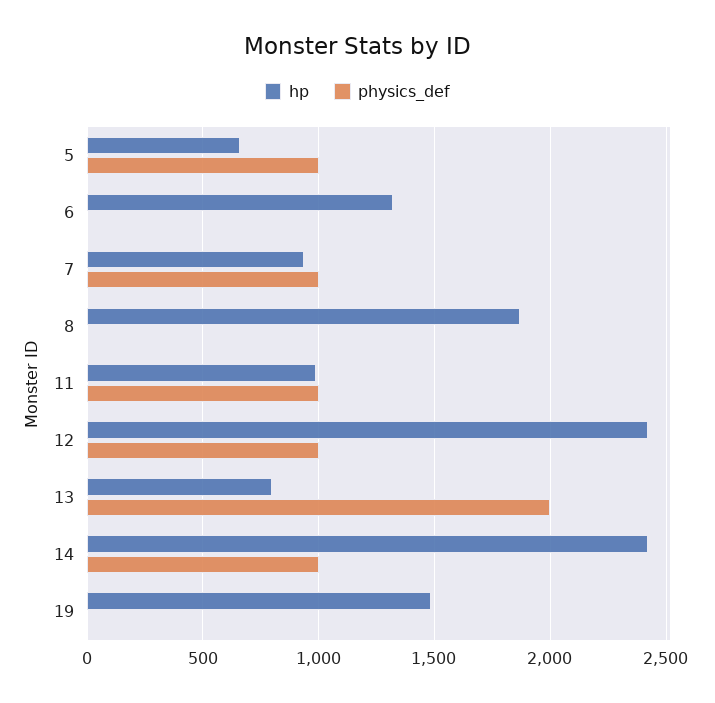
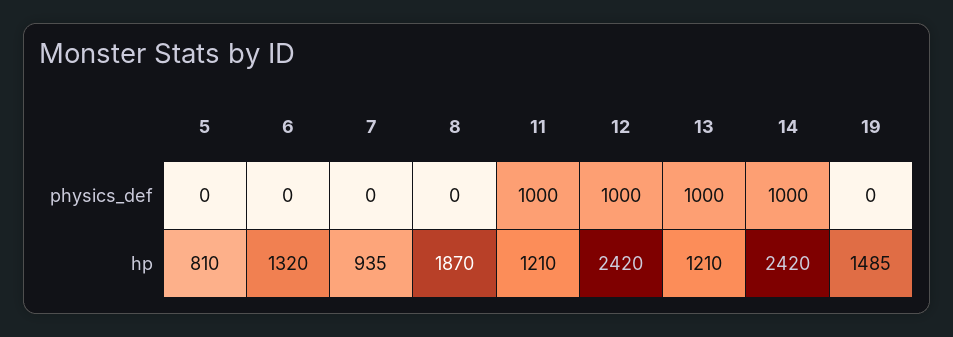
  {
    "hp": {
-     "5": 650,
+     "5": 810,
      "6": 1320,
      "7": 935,
      "8": 1870,
-     "11": 1000,
+     "11": 1210,
      "12": 2420,
-     "13": 800,
+     "13": 1210,
      "14": 2420,
      "19": 1485
    },
    "physics_def": {
-     "5": 1000,
+     "5": 0,
      "6": 0,
-     "7": 1000,
+     "7": 0,
      "8": 0,
      "11": 1000,
      "12": 1000,
-     "13": 2000,
+     "13": 1000,
      "14": 1000,
      "19": 0
    }
  }

